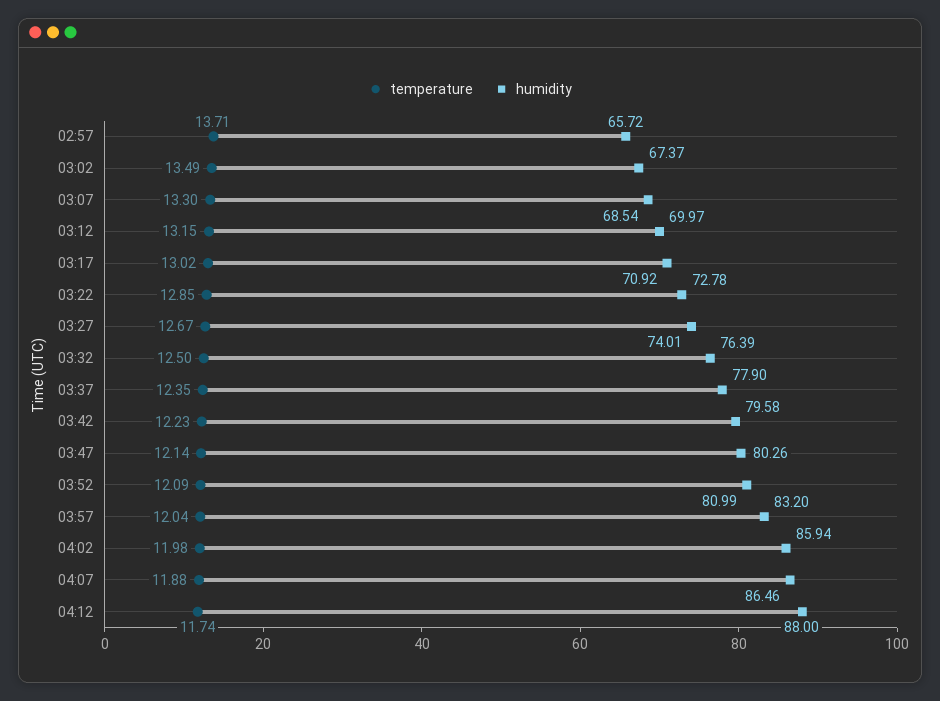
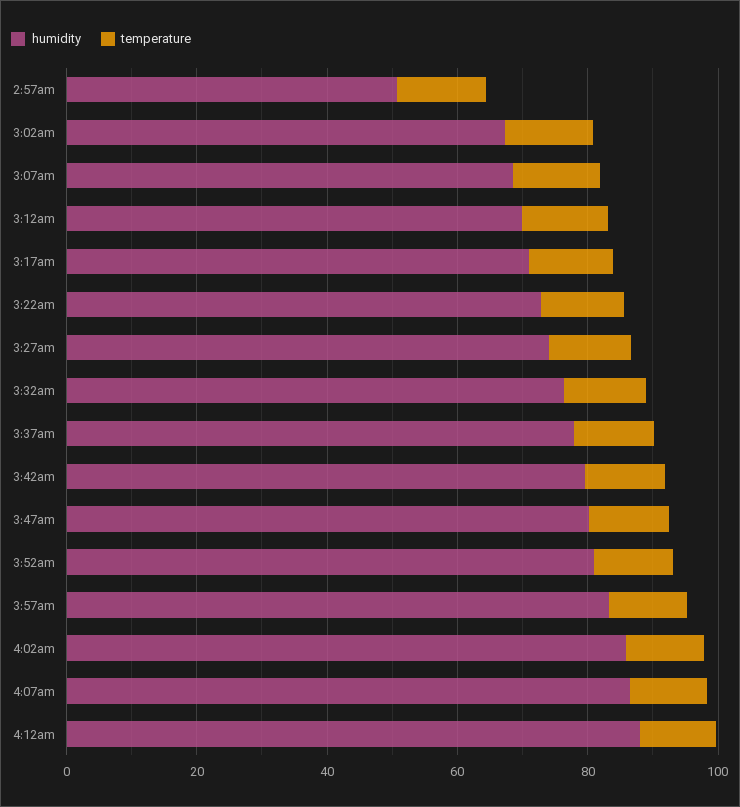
  {
    "temperature": {
      "02:57": 13.71,
      "03:02": 13.49,
      "03:07": 13.3,
      "03:12": 13.15,
      "03:17": 13.02,
      "03:22": 12.85,
      "03:27": 12.67,
      "03:32": 12.5,
      "03:37": 12.35,
      "03:42": 12.23,
      "03:47": 12.14,
      "03:52": 12.09,
      "03:57": 12.04,
      "04:02": 11.98,
      "04:07": 11.88,
      "04:12": 11.74
    },
    "humidity": {
-     "02:57": 65.72,
+     "02:57": 50,
      "03:02": 67.37,
      "03:07": 68.54,
      "03:12": 69.97,
      "03:17": 70.92,
      "03:22": 72.78,
      "03:27": 74.01,
      "03:32": 76.39,
      "03:37": 77.9,
      "03:42": 79.58,
      "03:47": 80.26,
      "03:52": 80.99,
      "03:57": 83.2,
      "04:02": 85.94,
      "04:07": 86.46,
      "04:12": 88
    }
  }

